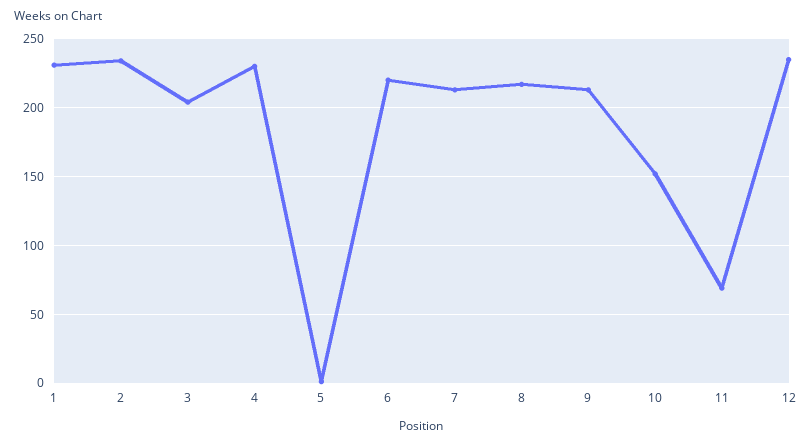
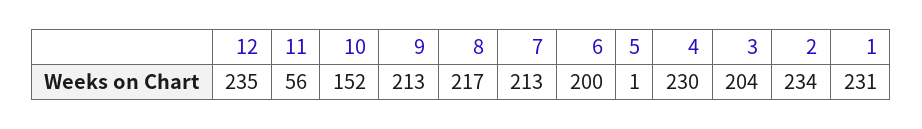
  {
    "1": 231,
    "2": 234,
    "3": 204,
    "4": 230,
    "5": 1,
-   "6": 220,
+   "6": 200,
    "7": 213,
    "8": 217,
    "9": 213,
    "10": 152,
-   "11": 70,
+   "11": 56,
    "12": 235
  }

